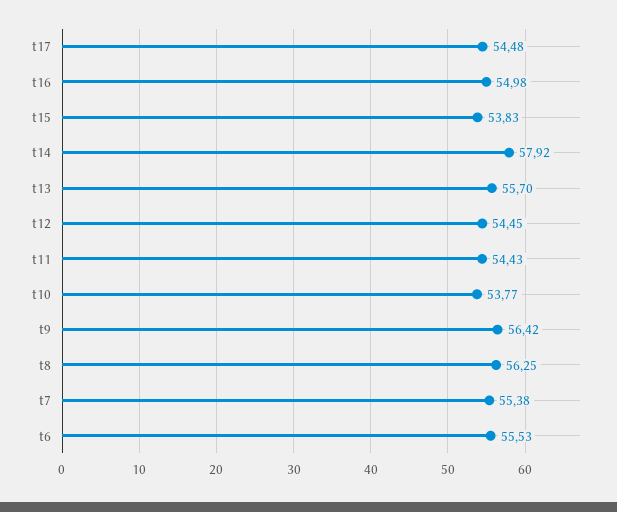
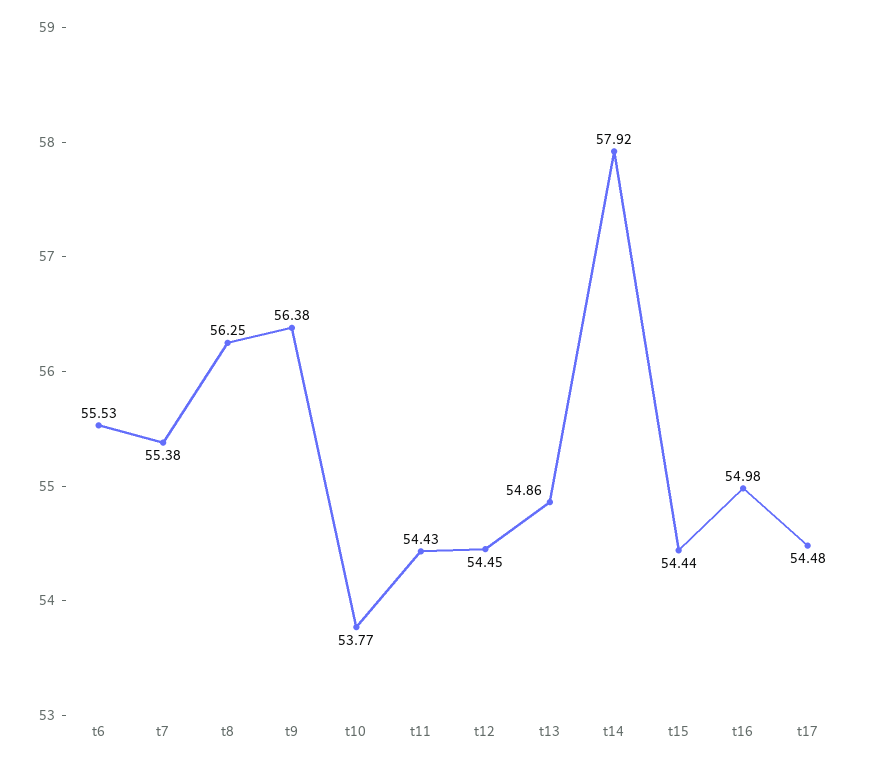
  {
    "t17": 54.48,
    "t16": 54.98,
-   "t15": 53.83,
+   "t15": 54.44,
    "t14": 57.92,
-   "t13": 55.7,
+   "t13": 54.86,
    "t12": 54.45,
    "t11": 54.43,
    "t10": 53.77,
-   "t9": 56.42,
+   "t9": 56.38,
    "t8": 56.25,
    "t7": 55.38,
    "t6": 55.53
  }

